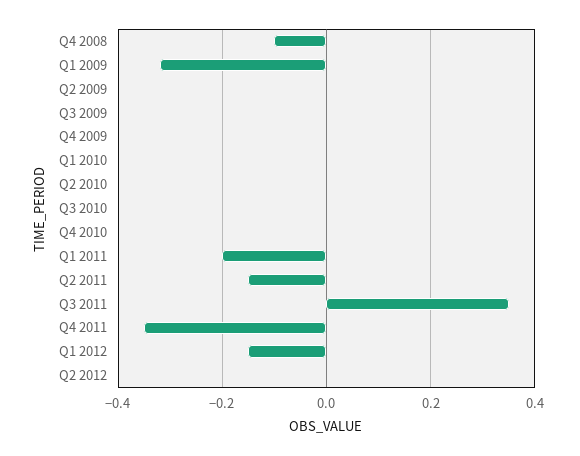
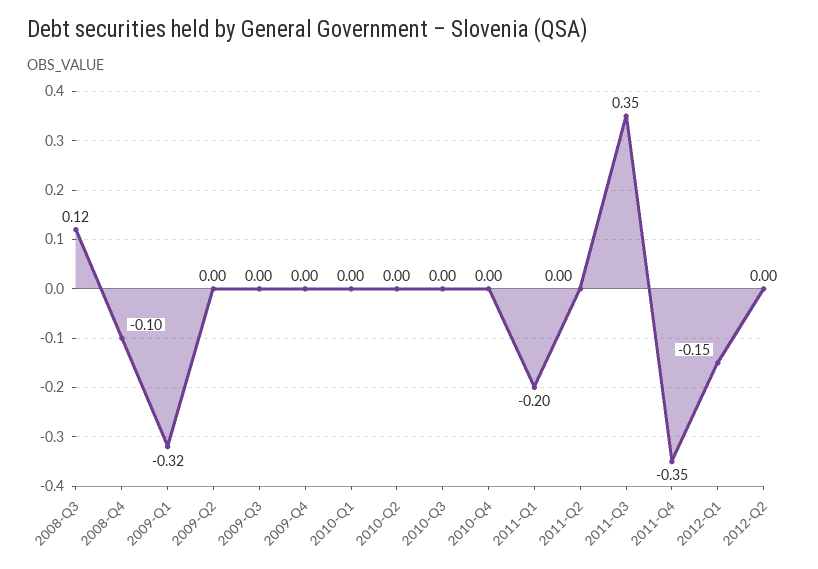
  {
    "Q4 2008": -0.1,
    "Q1 2009": -0.32,
    "Q2 2009": 0,
    "Q3 2009": 0,
    "Q4 2009": 0,
    "Q1 2010": 0,
    "Q2 2010": 0,
    "Q3 2010": 0,
    "Q4 2010": 0,
    "Q1 2011": -0.2,
-   "Q2 2011": -0.15,
+   "Q2 2011": 0,
    "Q3 2011": 0.35,
    "Q4 2011": -0.35,
    "Q1 2012": -0.15,
-   "Q2 2012": 0
+   "Q2 2012": 0,
+   "2008-Q3": 0.12
  }

